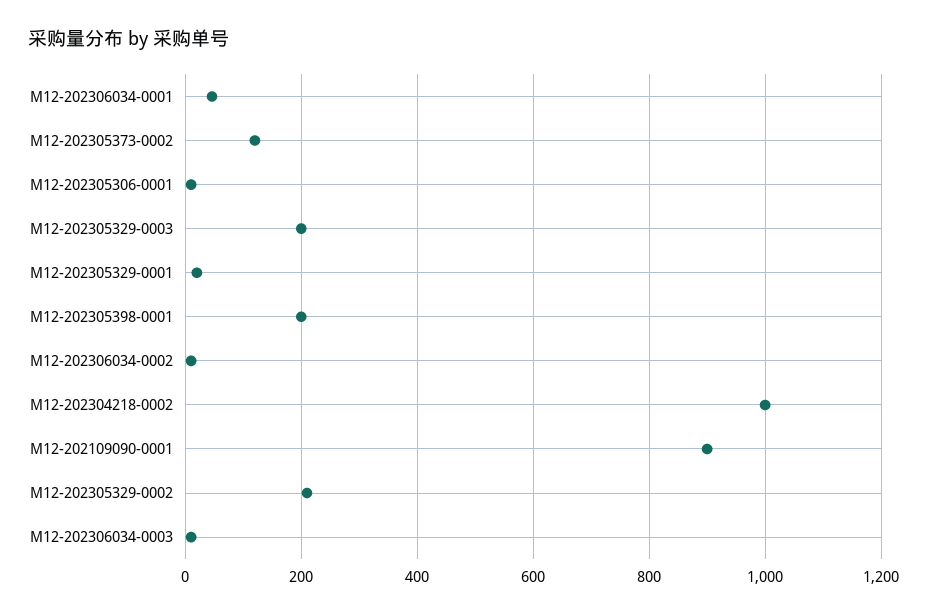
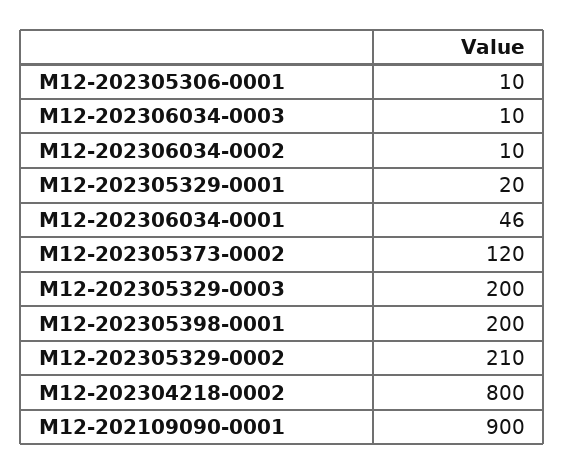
  {
    "M12-202306034-0001": 46,
    "M12-202305373-0002": 120,
    "M12-202305306-0001": 10,
    "M12-202305329-0003": 200,
    "M12-202305329-0001": 20,
    "M12-202305398-0001": 200,
    "M12-202306034-0002": 10,
-   "M12-202304218-0002": 1000,
+   "M12-202304218-0002": 800,
    "M12-202109090-0001": 900,
    "M12-202305329-0002": 210,
    "M12-202306034-0003": 10
  }

